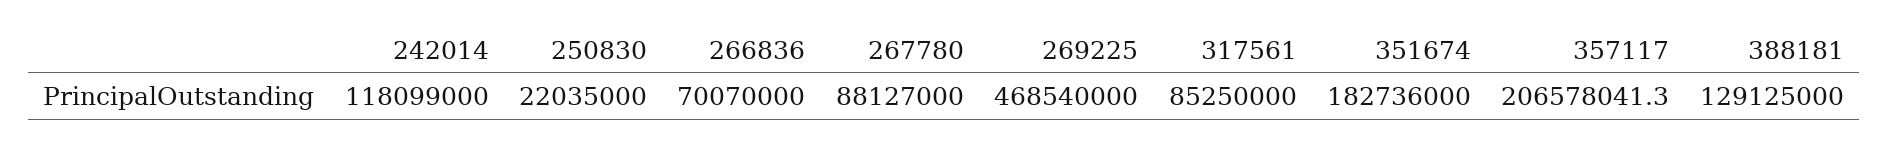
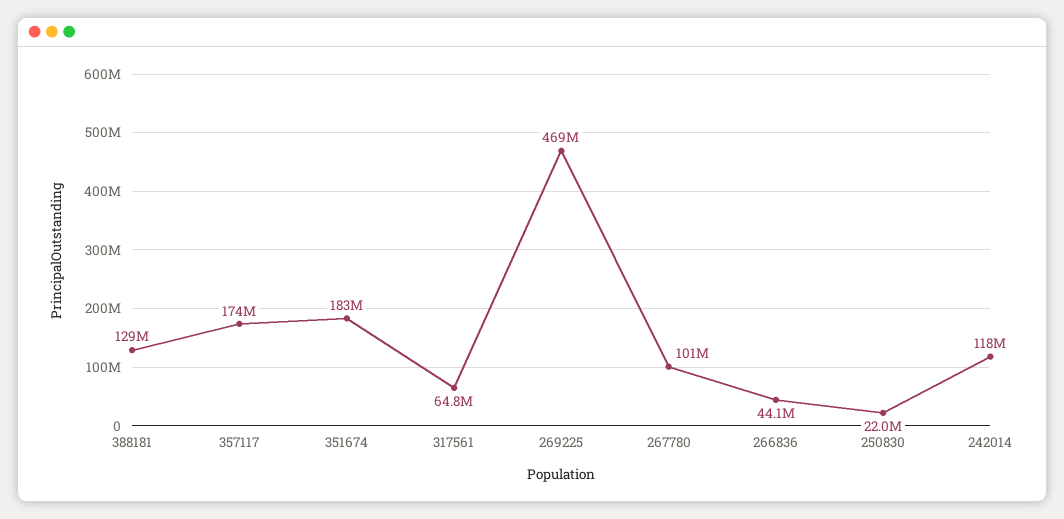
  {
    "242014": 118099000,
    "250830": 22035000,
-   "266836": 70070000,
+   "266836": 44100000,
-   "267780": 88127000,
+   "267780": 101000000,
    "269225": 468540000,
-   "317561": 85250000,
+   "317561": 64800000,
    "351674": 182736000,
-   "357117": 206578041.3,
+   "357117": 174000000,
    "388181": 129125000
  }

